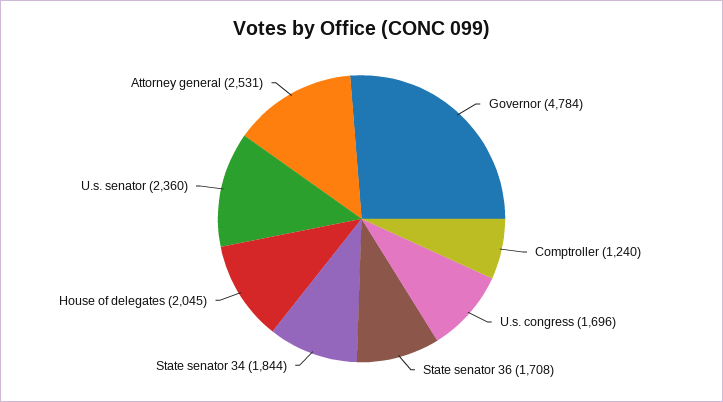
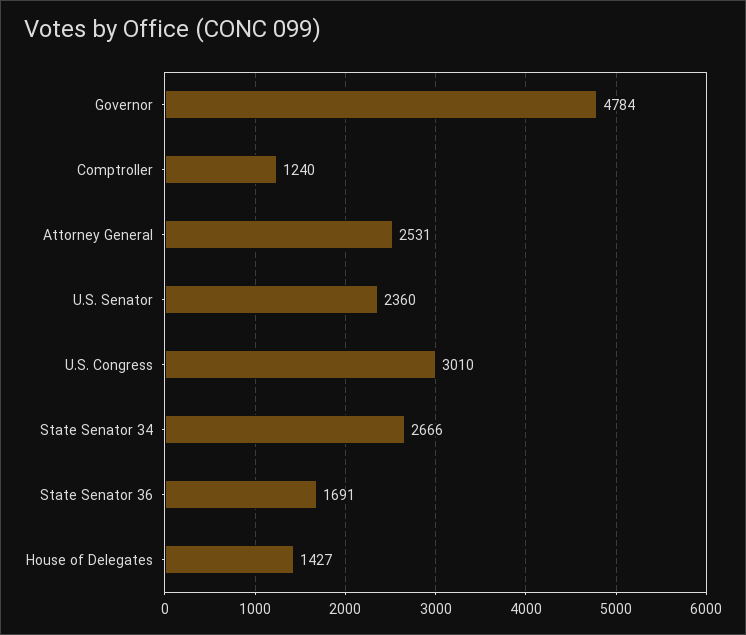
  {
    "Governor": 4784,
    "Comptroller": 1240,
-   "U.s. congress": 1696,
+   "U.s. congress": 3010,
-   "State senator 36": 1708,
+   "State senator 36": 1691,
-   "State senator 34": 1844,
+   "State senator 34": 2666,
-   "House of delegates": 2045,
+   "House of delegates": 1427,
    "U.s. senator": 2360,
    "Attorney general": 2531
  }

